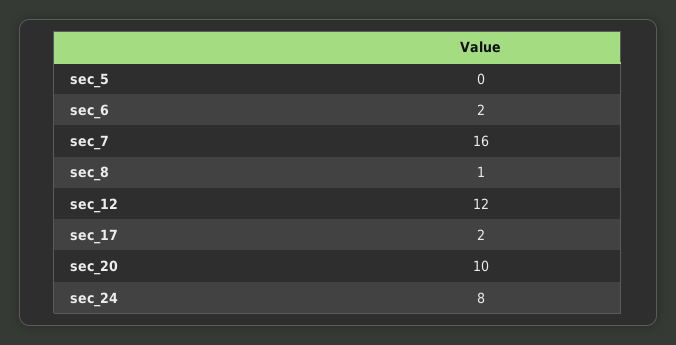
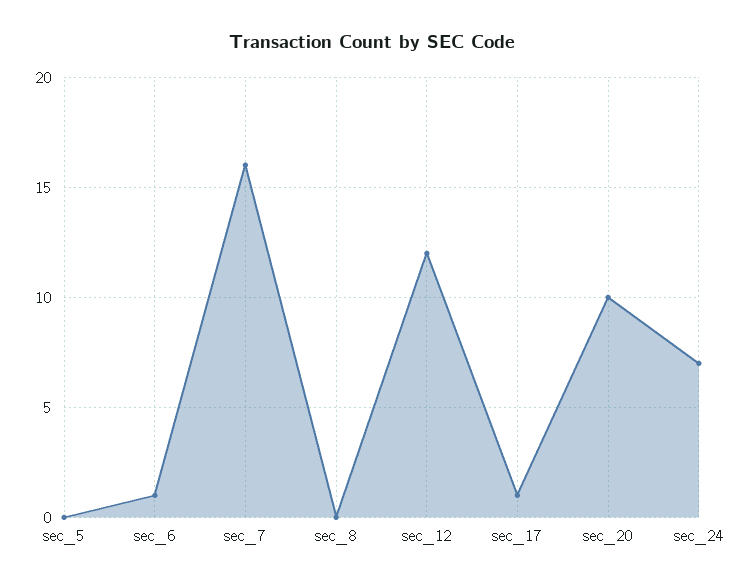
  {
    "sec_5": 0,
-   "sec_6": 2,
+   "sec_6": 1,
    "sec_7": 16,
-   "sec_8": 1,
+   "sec_8": 0,
    "sec_12": 12,
-   "sec_17": 2,
+   "sec_17": 1,
    "sec_20": 10,
-   "sec_24": 8
+   "sec_24": 7
  }

